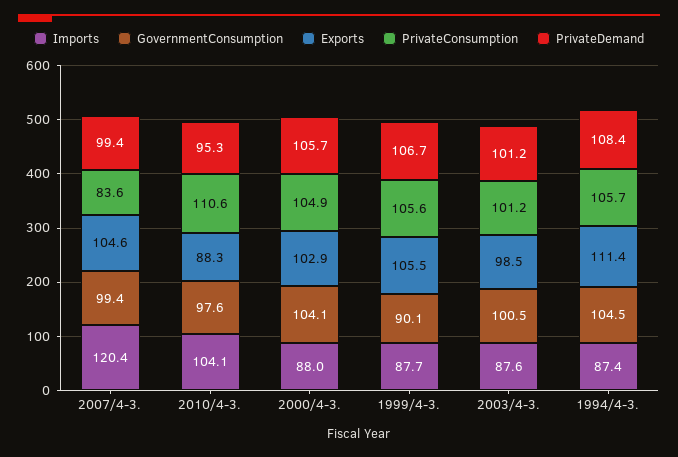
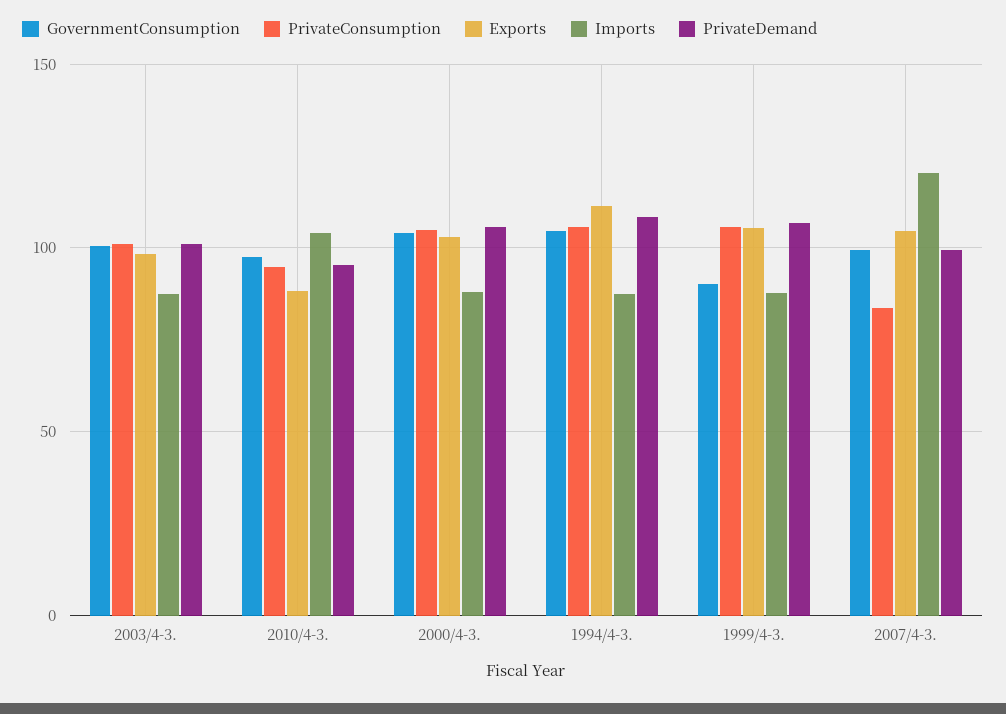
  {
    "Imports": {
      "2007/4-3.": 120.4,
      "2010/4-3.": 104.1,
      "2000/4-3.": 88,
      "1999/4-3.": 87.7,
      "2003/4-3.": 87.6,
      "1994/4-3.": 87.4
    },
    "GovernmentConsumption": {
      "2007/4-3.": 99.4,
      "2010/4-3.": 97.6,
      "2000/4-3.": 104.1,
      "1999/4-3.": 90.1,
      "2003/4-3.": 100.5,
      "1994/4-3.": 104.5
    },
    "Exports": {
      "2007/4-3.": 104.6,
      "2010/4-3.": 88.3,
      "2000/4-3.": 102.9,
      "1999/4-3.": 105.5,
      "2003/4-3.": 98.5,
      "1994/4-3.": 111.4
    },
    "PrivateConsumption": {
      "2007/4-3.": 83.6,
-     "2010/4-3.": 110.6,
+     "2010/4-3.": 95,
      "2000/4-3.": 104.9,
      "1999/4-3.": 105.6,
      "2003/4-3.": 101.2,
      "1994/4-3.": 105.7
    },
    "PrivateDemand": {
      "2007/4-3.": 99.4,
      "2010/4-3.": 95.3,
      "2000/4-3.": 105.7,
      "1999/4-3.": 106.7,
      "2003/4-3.": 101.2,
      "1994/4-3.": 108.4
    }
  }

